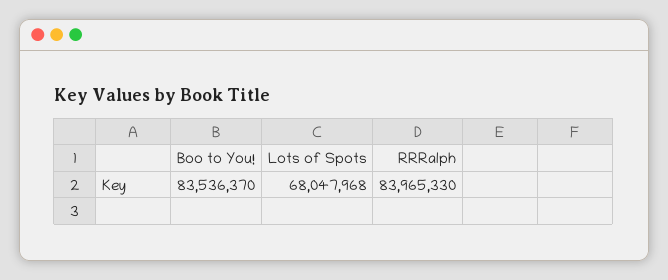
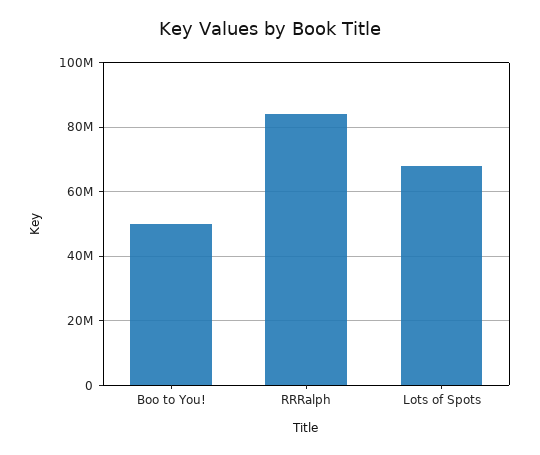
  {
-   "Boo to You!": 83536370,
+   "Boo to You!": 50000000,
    "Lots of Spots": 68047968,
    "RRRalph": 83965330
  }

